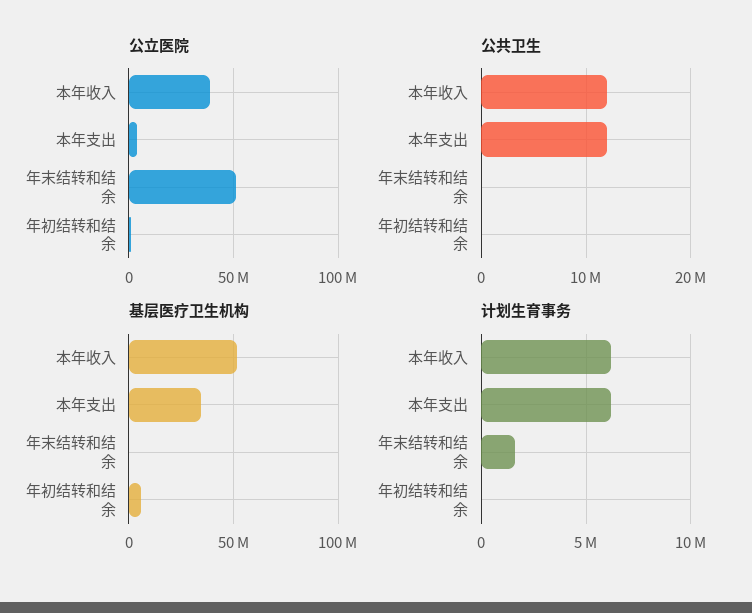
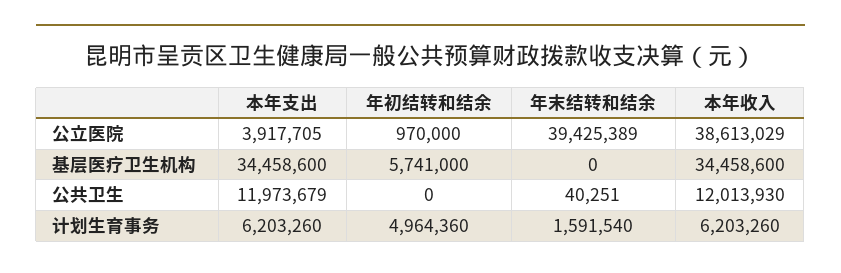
  {
    "公立医院": {
      "本年收入": 38613029,
      "本年支出": 3917705,
-     "年末结转和结余": 50000000,
+     "年末结转和结余": 39425389,
      "年初结转和结余": 970000
    },
    "公共卫生": {
      "本年收入": 12013930,
      "本年支出": 11973679,
      "年末结转和结余": 40251,
      "年初结转和结余": 0
    },
    "基层医疗卫生机构": {
-     "本年收入": 50000000,
+     "本年收入": 34458600,
      "本年支出": 34458600,
      "年末结转和结余": 0,
      "年初结转和结余": 5741000
    },
    "计划生育事务": {
      "本年收入": 6203260,
      "本年支出": 6203260,
      "年末结转和结余": 1591540,
-     "年初结转和结余": 0
+     "年初结转和结余": 4964360
    }
  }

